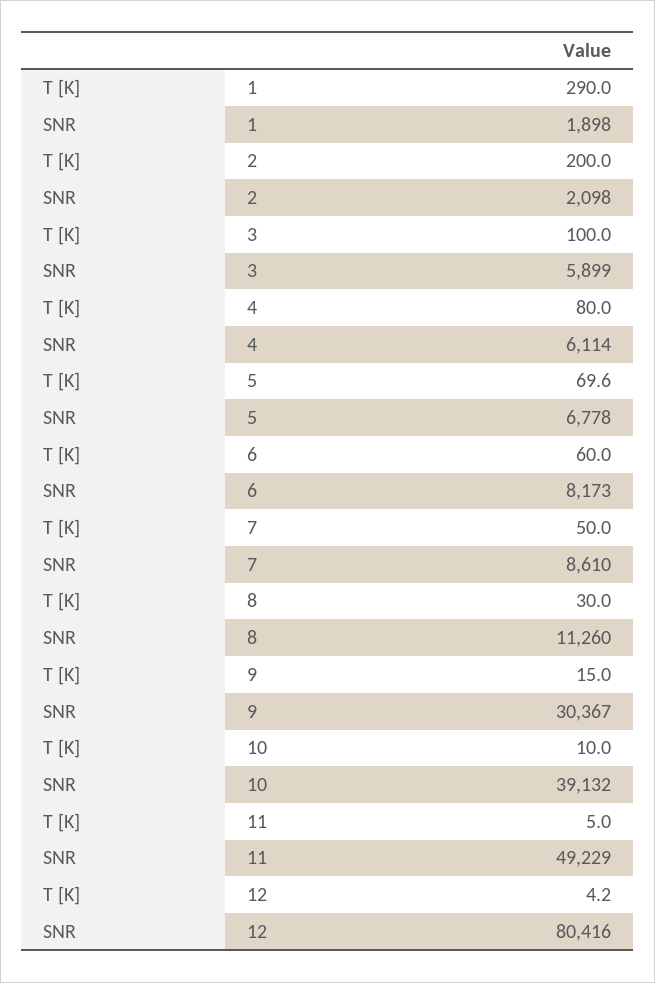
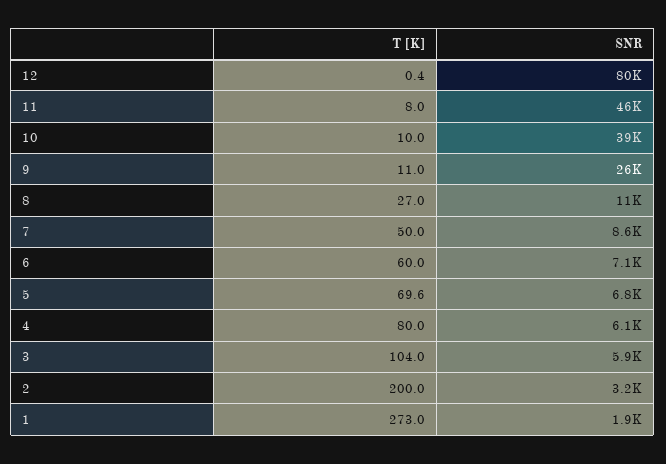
  {
    "T [K]": {
-     "1": 290,
+     "1": 273,
      "2": 200,
-     "3": 100,
+     "3": 104,
      "4": 80,
      "5": 69.6,
      "6": 60,
      "7": 50,
-     "8": 30,
+     "8": 27,
-     "9": 15,
+     "9": 11,
      "10": 10,
-     "11": 5,
+     "11": 8,
-     "12": 4.2
+     "12": 0.4
    },
    "SNR": {
      "1": 1898,
-     "2": 2098,
+     "2": 3200,
      "3": 5899,
      "4": 6114,
      "5": 6778,
-     "6": 8173,
+     "6": 7100,
      "7": 8610,
      "8": 11260,
-     "9": 30367,
+     "9": 26000,
      "10": 39132,
-     "11": 49229,
+     "11": 46000,
      "12": 80416
    }
  }

